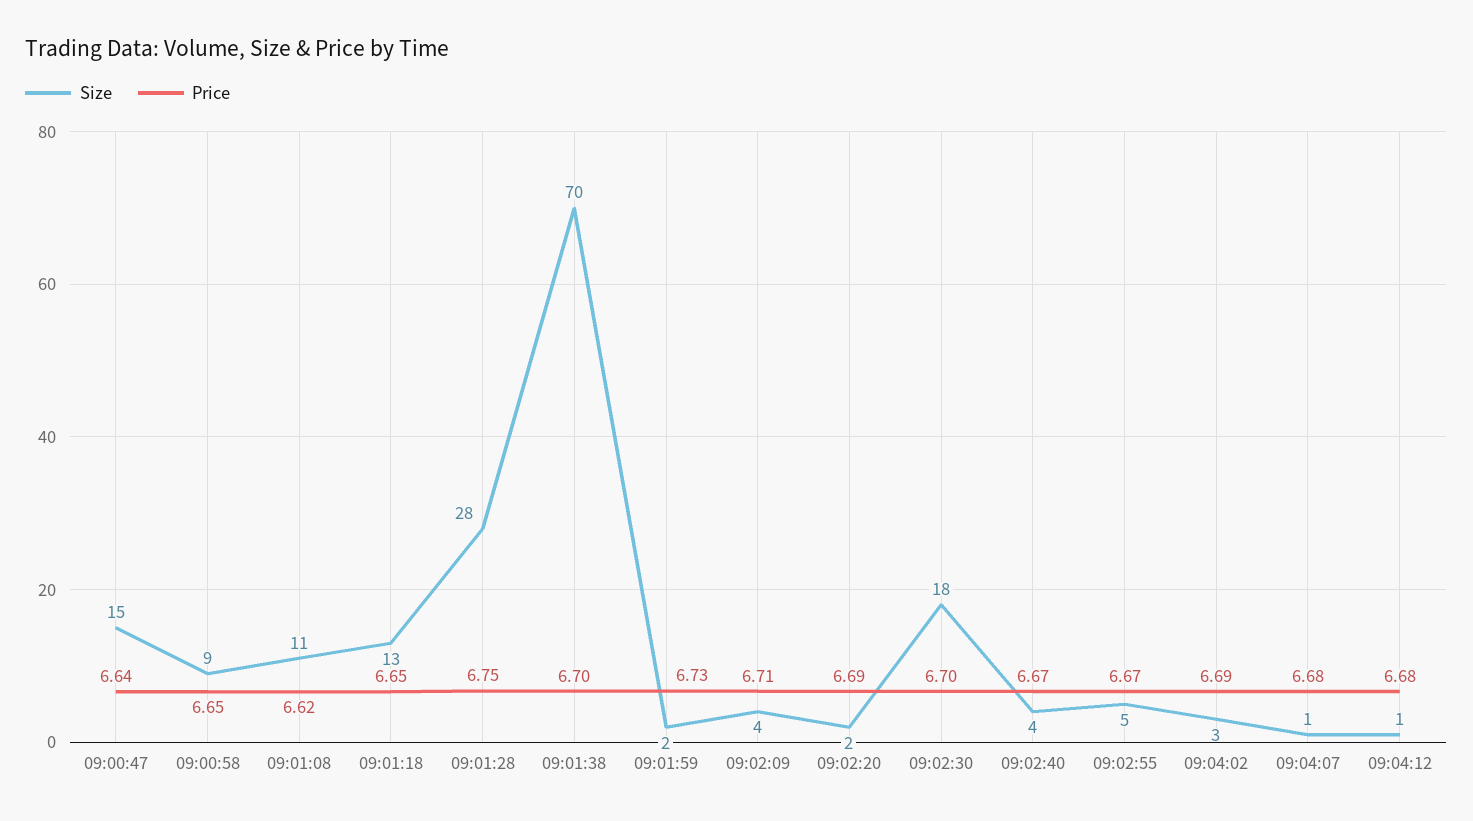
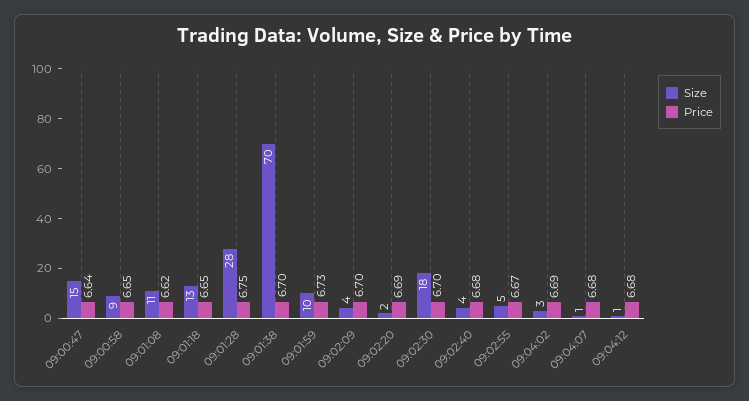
  {
    "Size": {
      "09:00:47": 15,
      "09:00:58": 9,
      "09:01:08": 11,
      "09:01:18": 13,
      "09:01:28": 28,
      "09:01:38": 70,
-     "09:01:59": 2,
+     "09:01:59": 10,
      "09:02:09": 4,
      "09:02:20": 2,
      "09:02:30": 18,
      "09:02:40": 4,
      "09:02:55": 5,
      "09:04:02": 3,
      "09:04:07": 1,
      "09:04:12": 1
    },
    "Price": {
      "09:00:47": 6.64,
      "09:00:58": 6.65,
      "09:01:08": 6.62,
      "09:01:18": 6.65,
      "09:01:28": 6.75,
      "09:01:38": 6.7,
      "09:01:59": 6.73,
-     "09:02:09": 6.71,
+     "09:02:09": 6.7,
      "09:02:20": 6.69,
      "09:02:30": 6.7,
-     "09:02:40": 6.67,
+     "09:02:40": 6.68,
      "09:02:55": 6.67,
      "09:04:02": 6.69,
      "09:04:07": 6.68,
      "09:04:12": 6.68
    }
  }

